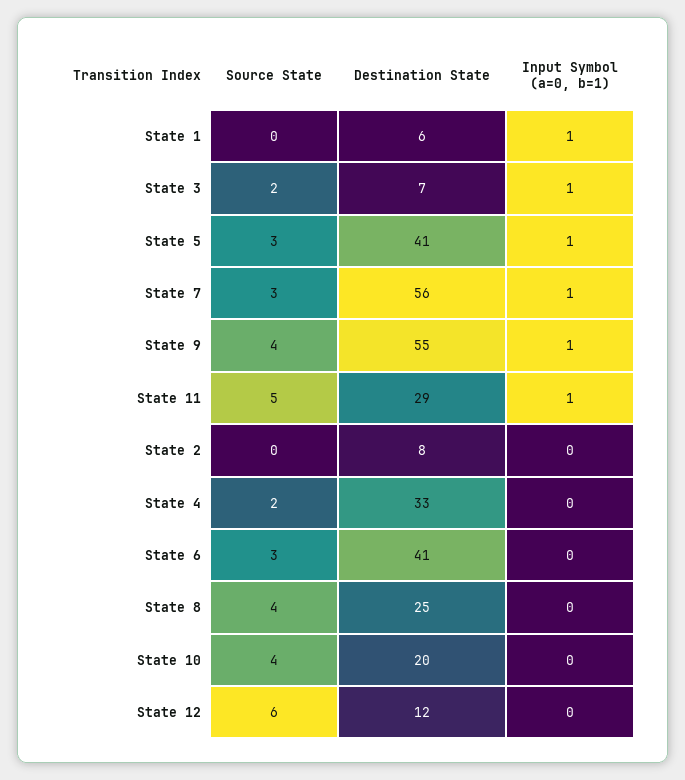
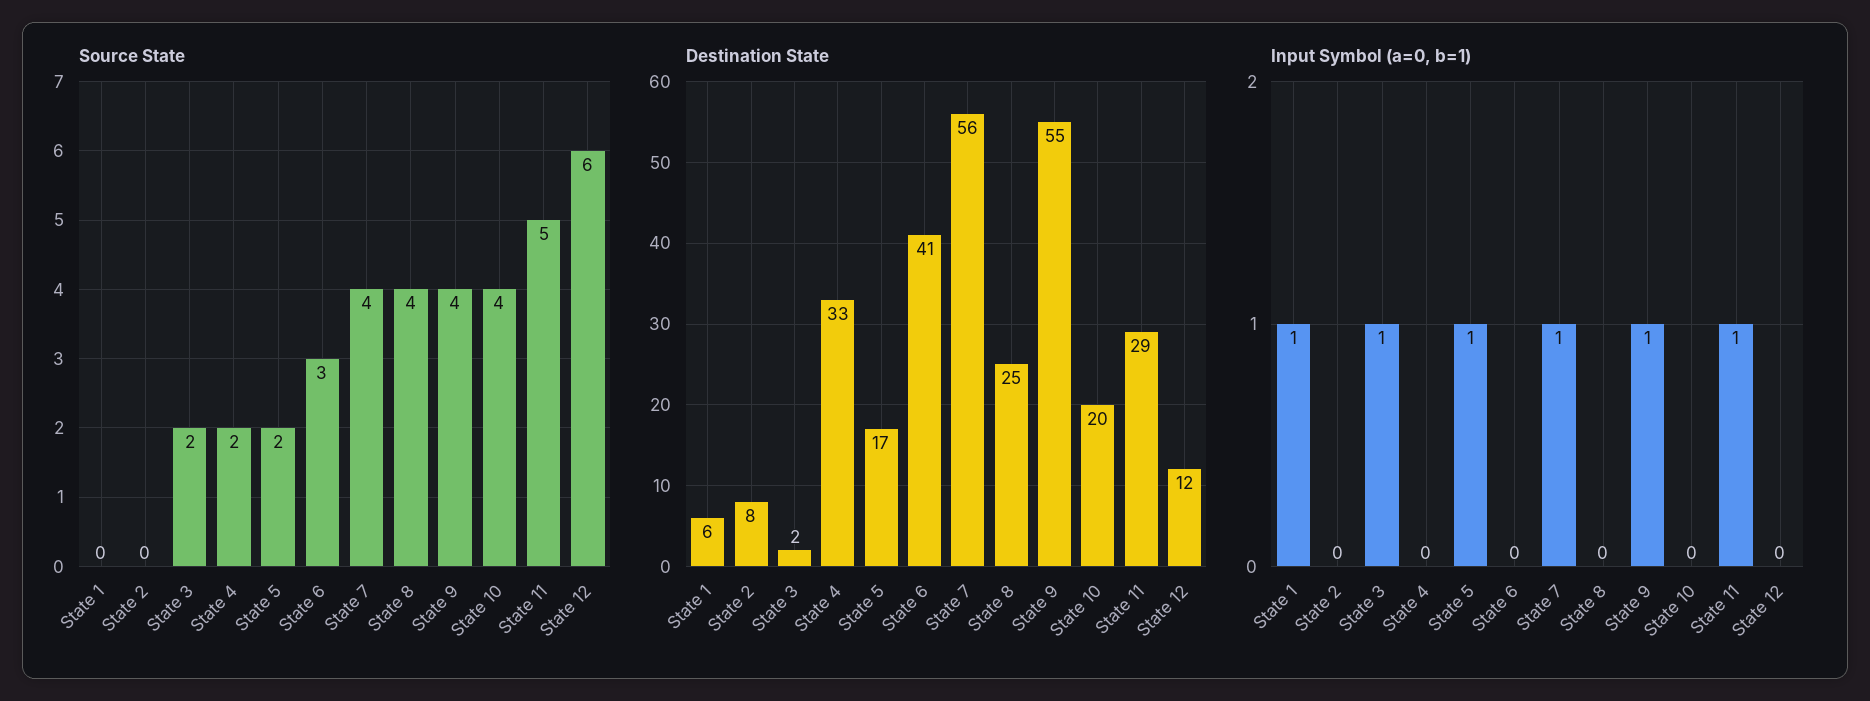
  {
    "Source State": {
      "State 1": 0,
      "State 3": 2,
-     "State 5": 3,
+     "State 5": 2,
-     "State 7": 3,
+     "State 7": 4,
      "State 9": 4,
      "State 11": 5,
      "State 2": 0,
      "State 4": 2,
      "State 6": 3,
      "State 8": 4,
      "State 10": 4,
      "State 12": 6
    },
    "Destination State": {
      "State 1": 6,
-     "State 3": 7,
+     "State 3": 2,
-     "State 5": 41,
+     "State 5": 17,
      "State 7": 56,
      "State 9": 55,
      "State 11": 29,
      "State 2": 8,
      "State 4": 33,
      "State 6": 41,
      "State 8": 25,
      "State 10": 20,
      "State 12": 12
    },
    "Input Symbol (a=0, b=1)": {
      "State 1": 1,
      "State 3": 1,
      "State 5": 1,
      "State 7": 1,
      "State 9": 1,
      "State 11": 1,
      "State 2": 0,
      "State 4": 0,
      "State 6": 0,
      "State 8": 0,
      "State 10": 0,
      "State 12": 0
    }
  }

